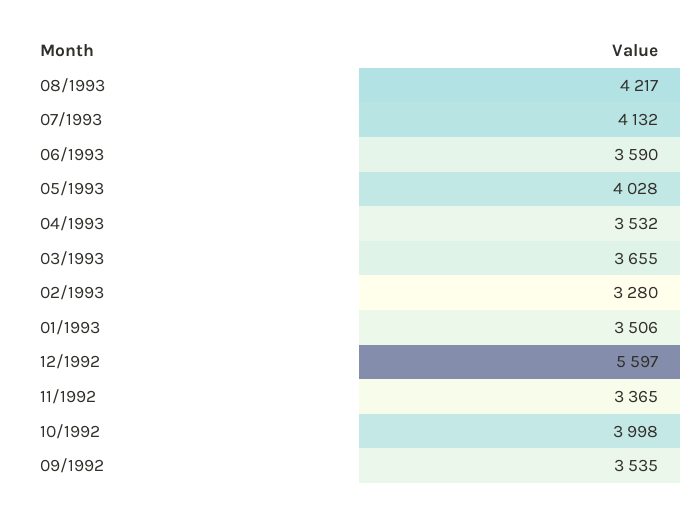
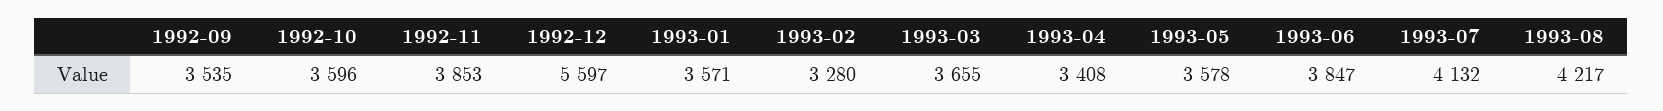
  {
    "08/1993": 4217,
    "07/1993": 4132,
-   "06/1993": 3590,
+   "06/1993": 3847,
-   "05/1993": 4028,
+   "05/1993": 3578,
-   "04/1993": 3532,
+   "04/1993": 3408,
    "03/1993": 3655,
    "02/1993": 3280,
-   "01/1993": 3506,
+   "01/1993": 3571,
    "12/1992": 5597,
-   "11/1992": 3365,
+   "11/1992": 3853,
-   "10/1992": 3998,
+   "10/1992": 3596,
    "09/1992": 3535
  }

